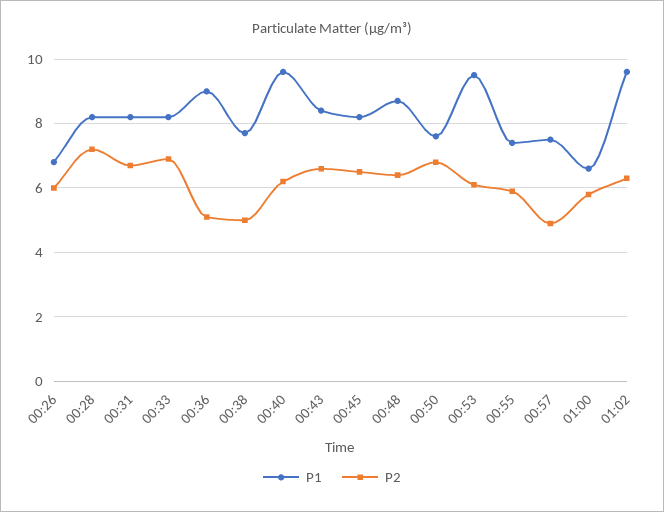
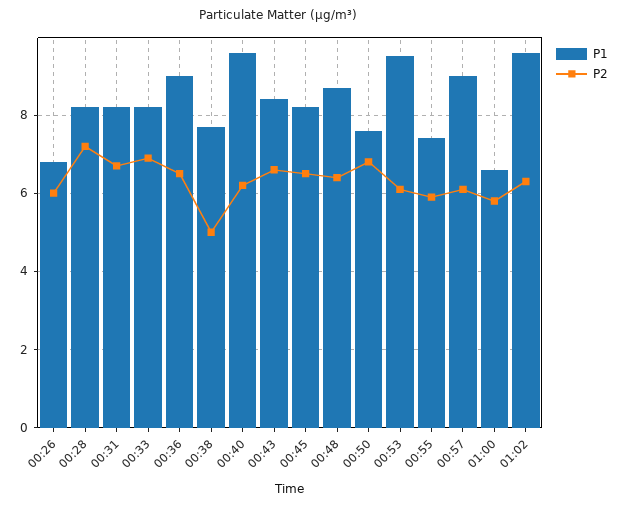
  {
    "P1": {
      "00:26": 7,
      "00:28": 8,
      "00:31": 8,
      "00:33": 8,
      "00:36": 9,
      "00:38": 7.5,
      "00:40": 9.5,
      "00:43": 8.5,
      "00:45": 8,
      "00:48": 8.5,
      "00:50": 7.5,
      "00:53": 9.5,
      "00:55": 7.5,
-     "00:57": 7.5,
+     "00:57": 9,
      "01:00": 6.5,
      "01:02": 9.5
    },
    "P2": {
      "00:26": 6,
      "00:28": 7,
      "00:31": 6.5,
      "00:33": 7,
-     "00:36": 5,
+     "00:36": 6.5,
      "00:38": 5,
      "00:40": 6,
      "00:43": 6.5,
      "00:45": 6.5,
      "00:48": 6.5,
      "00:50": 7,
      "00:53": 6,
      "00:55": 6,
-     "00:57": 5,
+     "00:57": 6,
      "01:00": 6,
      "01:02": 6.5
    }
  }

